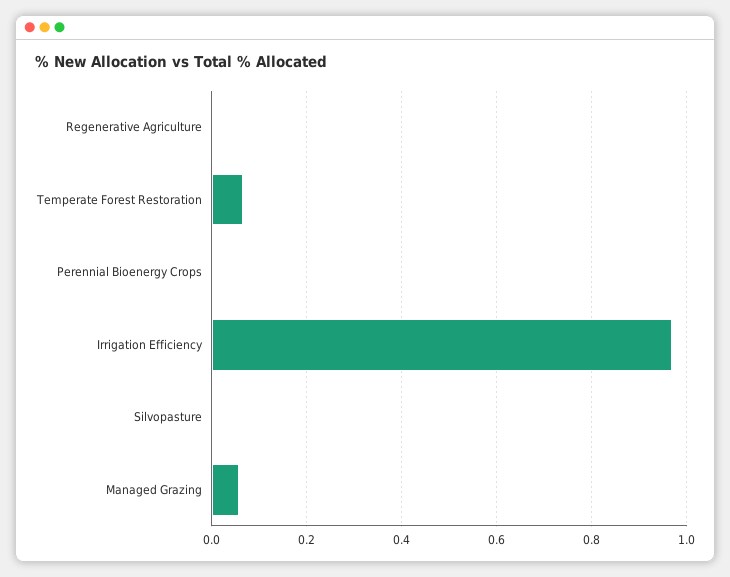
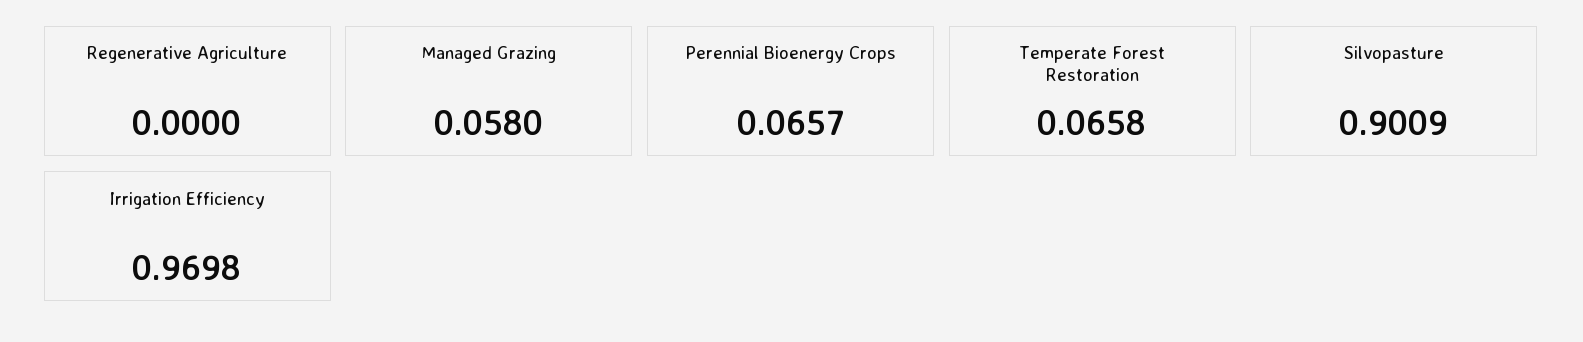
  {
    "Regenerative Agriculture": 0,
    "Temperate Forest Restoration": 0.0658,
-   "Perennial Bioenergy Crops": 0,
+   "Perennial Bioenergy Crops": 0.0657,
    "Irrigation Efficiency": 0.9698,
-   "Silvopasture": 0,
+   "Silvopasture": 0.9009,
    "Managed Grazing": 0.058
  }

